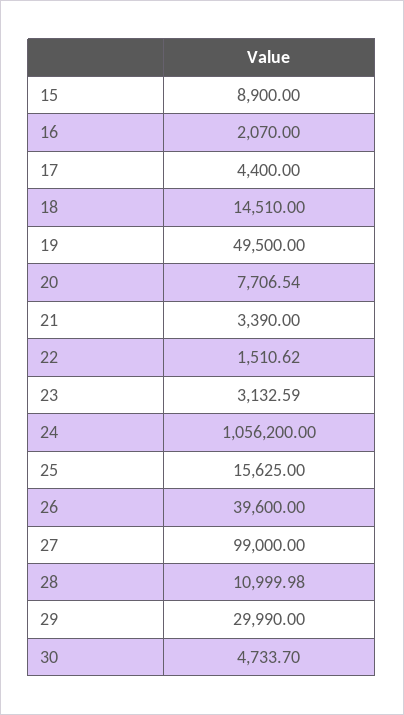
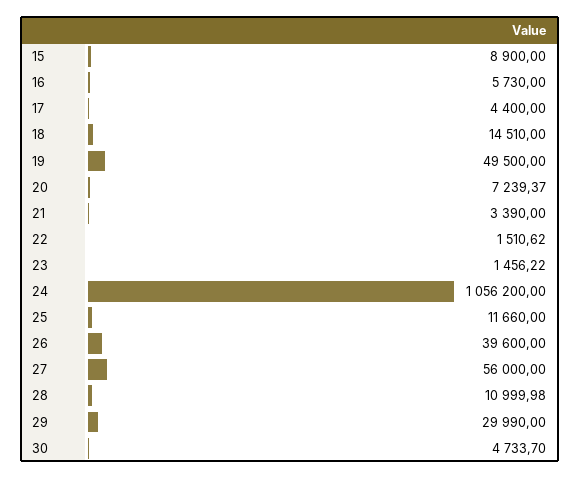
  {
    "15": 8900,
-   "16": 2070,
+   "16": 5730,
    "17": 4400,
    "18": 14510,
    "19": 49500,
-   "20": 7706.54,
+   "20": 7239.37,
    "21": 3390,
    "22": 1510.62,
-   "23": 3132.59,
+   "23": 1456.22,
    "24": 1056200,
-   "25": 15625,
+   "25": 11660,
    "26": 39600,
-   "27": 99000,
+   "27": 56000,
    "28": 10999.98,
    "29": 29990,
    "30": 4733.7
  }

